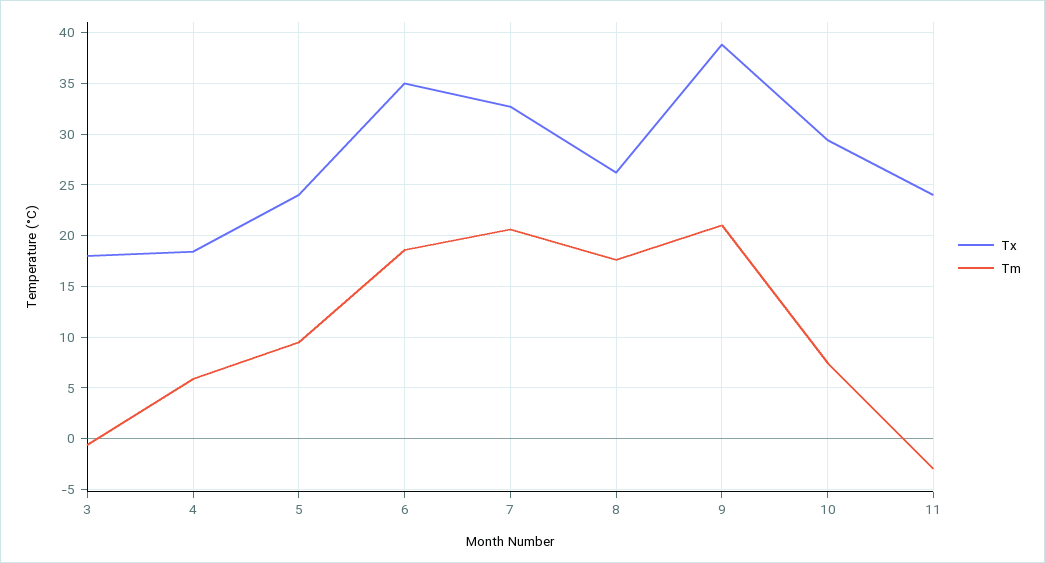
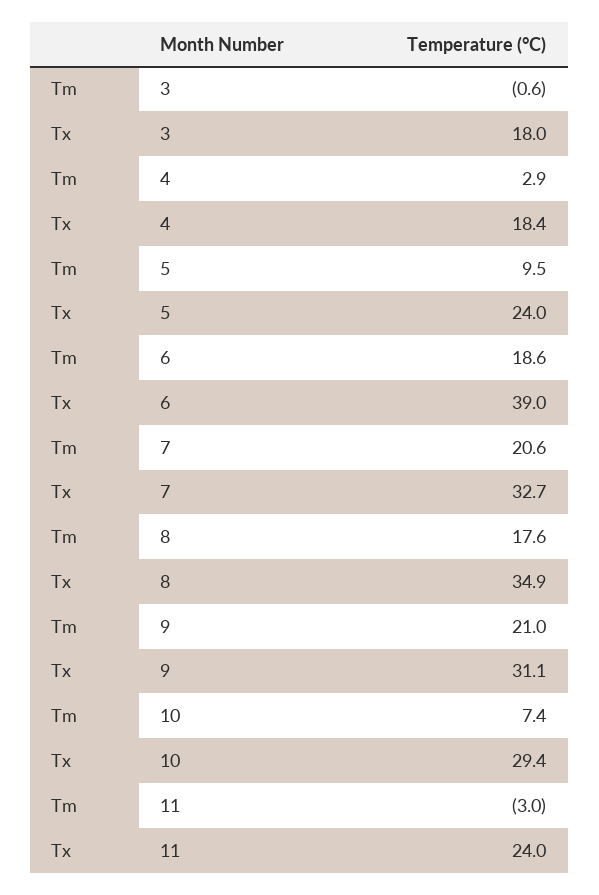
  {
    "Tx": {
      "3": 18,
      "4": 18.4,
      "5": 24,
-     "6": 35,
+     "6": 39,
      "7": 32.7,
-     "8": 26,
+     "8": 34.9,
-     "9": 39,
+     "9": 31.1,
      "10": 29.4,
      "11": 24
    },
    "Tm": {
      "3": -0.6,
-     "4": 6,
+     "4": 2.9,
      "5": 9.5,
      "6": 18.6,
      "7": 20.6,
      "8": 17.6,
      "9": 21,
      "10": 7.4,
      "11": -3
    }
  }

